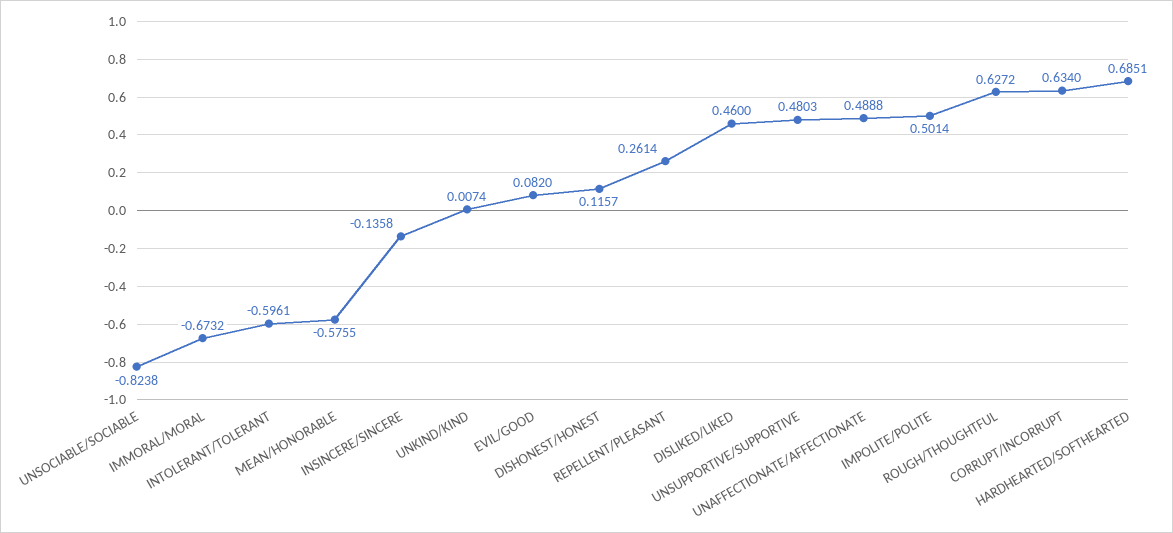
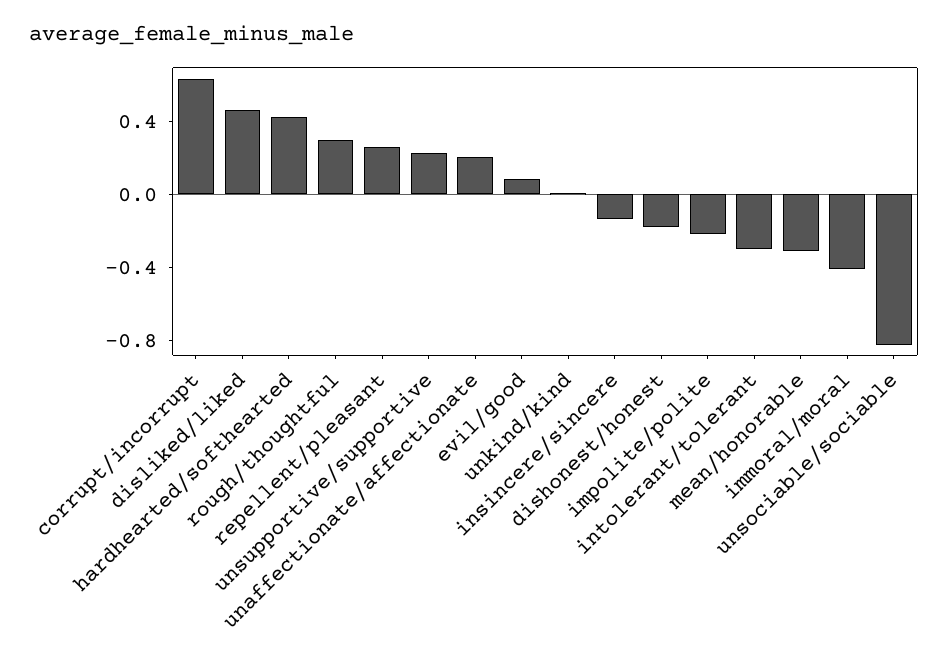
  {
    "UNSOCIABLE/SOCIABLE": -0.8238,
-   "IMMORAL/MORAL": -0.6732,
+   "IMMORAL/MORAL": -0.4,
-   "INTOLERANT/TOLERANT": -0.5961,
+   "INTOLERANT/TOLERANT": -0.3,
-   "MEAN/HONORABLE": -0.5755,
+   "MEAN/HONORABLE": -0.3,
    "INSINCERE/SINCERE": -0.1358,
    "UNKIND/KIND": 0.0074,
    "EVIL/GOOD": 0.082,
-   "DISHONEST/HONEST": 0.1157,
+   "DISHONEST/HONEST": -0.2,
    "REPELLENT/PLEASANT": 0.2614,
    "DISLIKED/LIKED": 0.46,
-   "UNSUPPORTIVE/SUPPORTIVE": 0.4803,
+   "UNSUPPORTIVE/SUPPORTIVE": 0.2,
-   "UNAFFECTIONATE/AFFECTIONATE": 0.4888,
+   "UNAFFECTIONATE/AFFECTIONATE": 0.2,
-   "IMPOLITE/POLITE": 0.5014,
+   "IMPOLITE/POLITE": -0.2,
-   "ROUGH/THOUGHTFUL": 0.6272,
+   "ROUGH/THOUGHTFUL": 0.3,
    "CORRUPT/INCORRUPT": 0.634,
-   "HARDHEARTED/SOFTHEARTED": 0.6851
+   "HARDHEARTED/SOFTHEARTED": 0.4
  }

